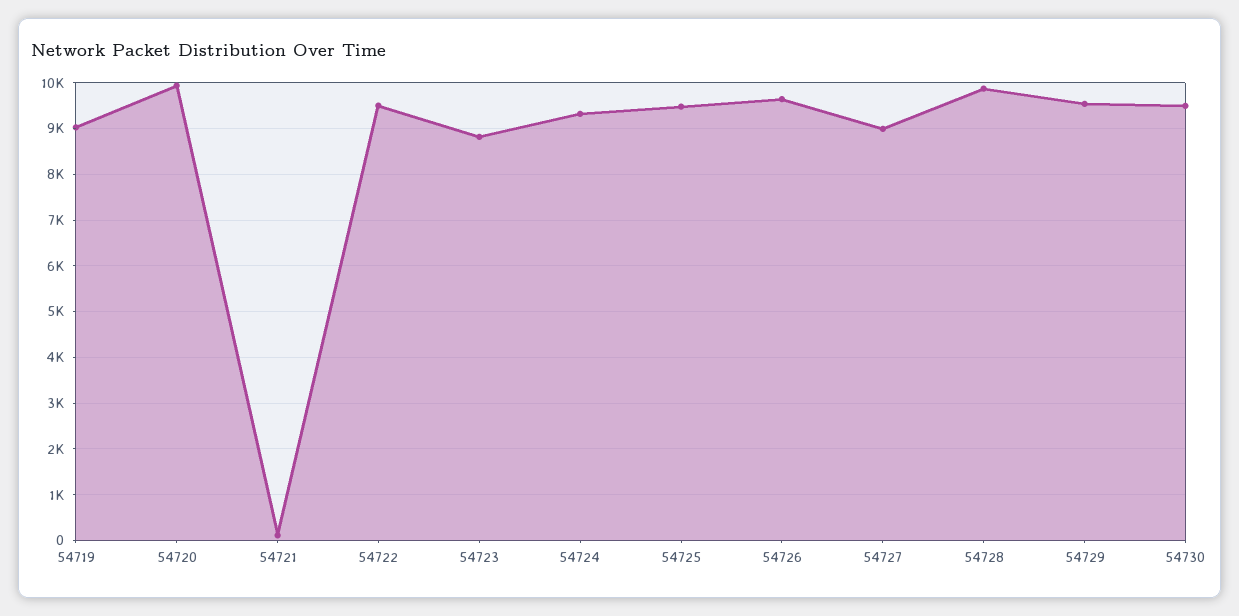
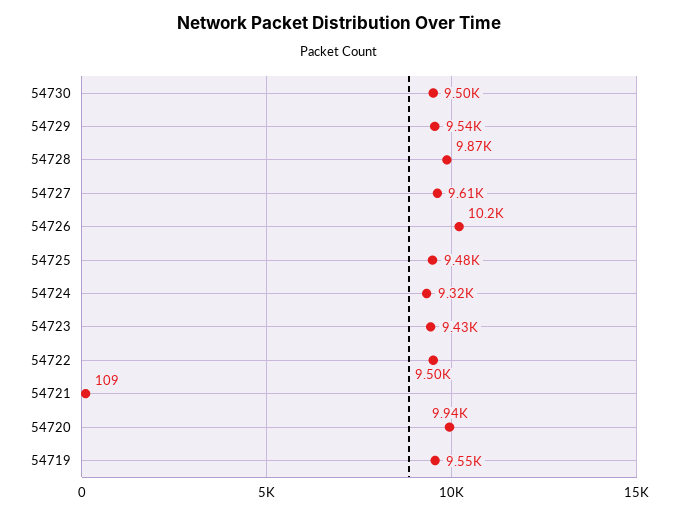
  {
-   "54719": 9000,
+   "54719": 9550,
    "54720": 9940,
    "54721": 109,
    "54722": 9500,
-   "54723": 8800,
+   "54723": 9430,
    "54724": 9320,
    "54725": 9480,
-   "54726": 9600,
+   "54726": 10200,
-   "54727": 9000,
+   "54727": 9610,
    "54728": 9870,
    "54729": 9540,
    "54730": 9500
  }

